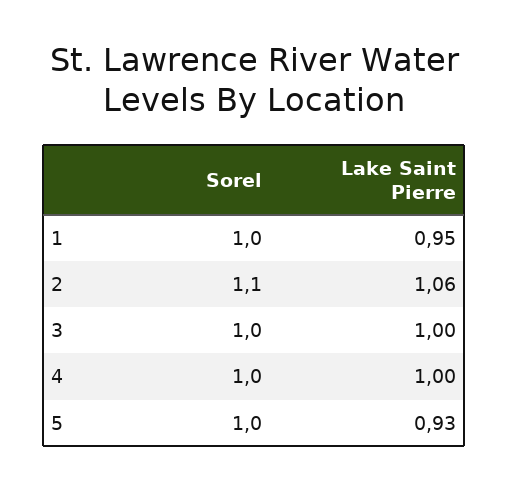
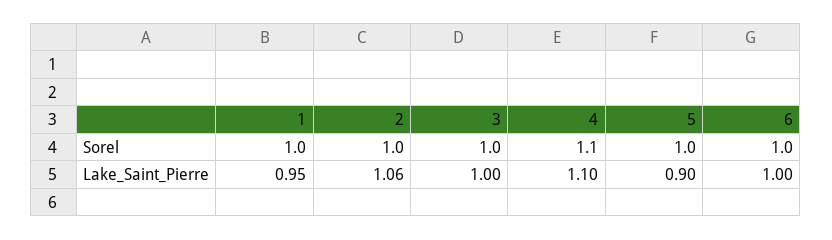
  {
    "Sorel": {
      "1": 1,
-     "2": 1.1,
+     "2": 1,
      "3": 1,
-     "4": 1,
+     "4": 1.1,
-     "5": 1
+     "5": 1,
+     "6": 1
    },
    "Lake Saint Pierre": {
      "1": 0.95,
      "2": 1.06,
      "3": 1,
-     "4": 1,
+     "4": 1.1,
-     "5": 0.93
+     "5": 0.9,
+     "6": 1
    }
  }

